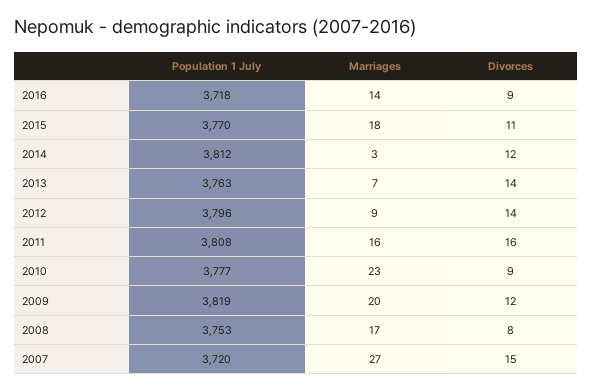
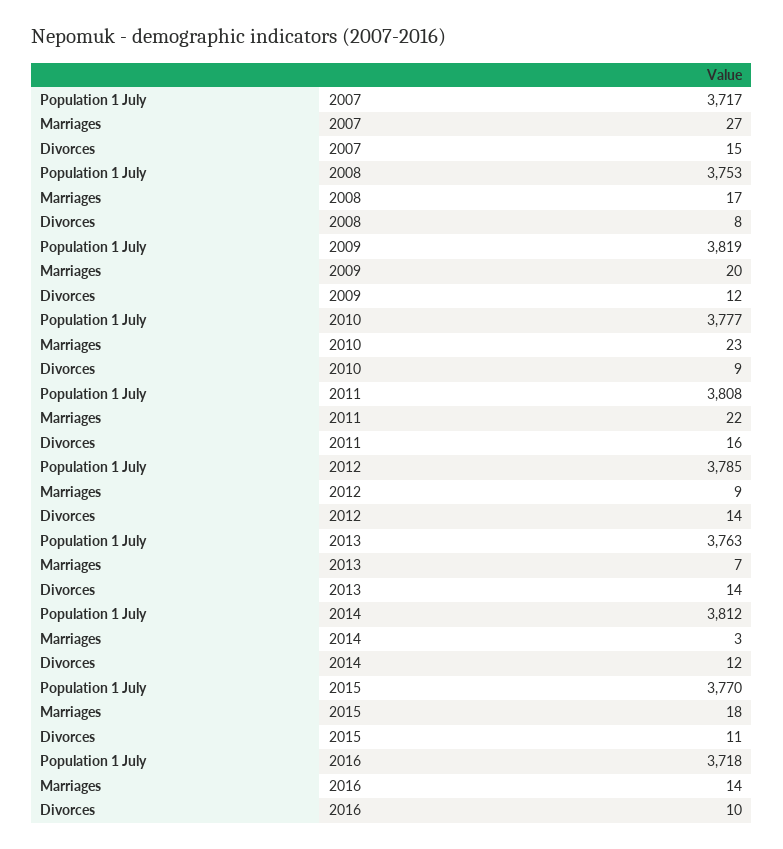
  {
    "Population 1 July": {
      "2016": 3718,
      "2015": 3770,
      "2014": 3812,
      "2013": 3763,
-     "2012": 3796,
+     "2012": 3785,
      "2011": 3808,
      "2010": 3777,
      "2009": 3819,
      "2008": 3753,
-     "2007": 3720
+     "2007": 3717
    },
    "Marriages": {
      "2016": 14,
      "2015": 18,
      "2014": 3,
      "2013": 7,
      "2012": 9,
-     "2011": 16,
+     "2011": 22,
      "2010": 23,
      "2009": 20,
      "2008": 17,
      "2007": 27
    },
    "Divorces": {
-     "2016": 9,
+     "2016": 10,
      "2015": 11,
      "2014": 12,
      "2013": 14,
      "2012": 14,
      "2011": 16,
      "2010": 9,
      "2009": 12,
      "2008": 8,
      "2007": 15
    }
  }

